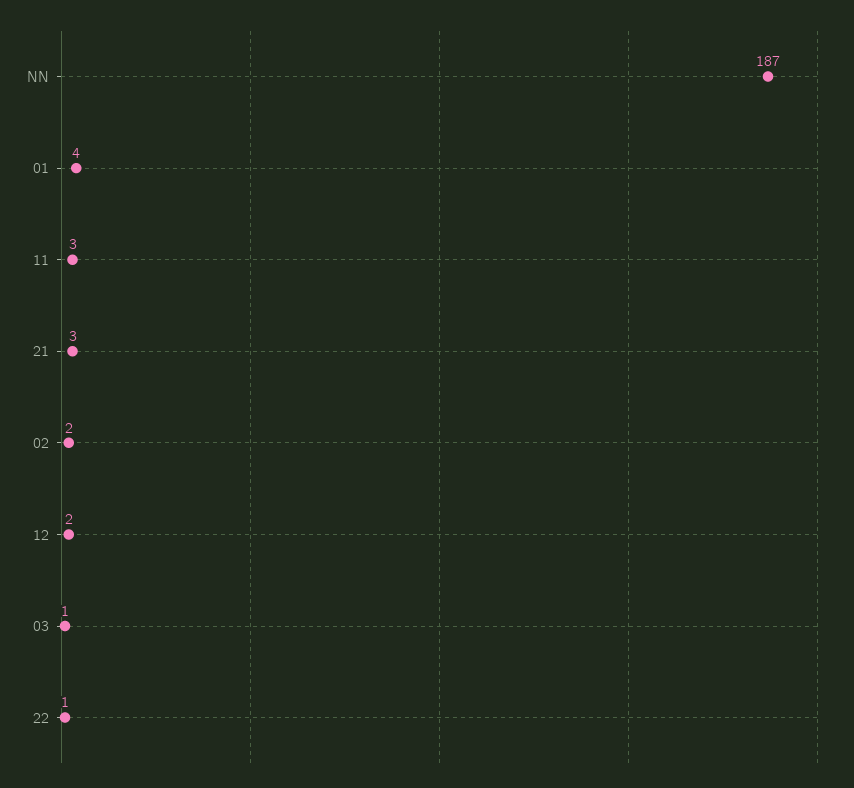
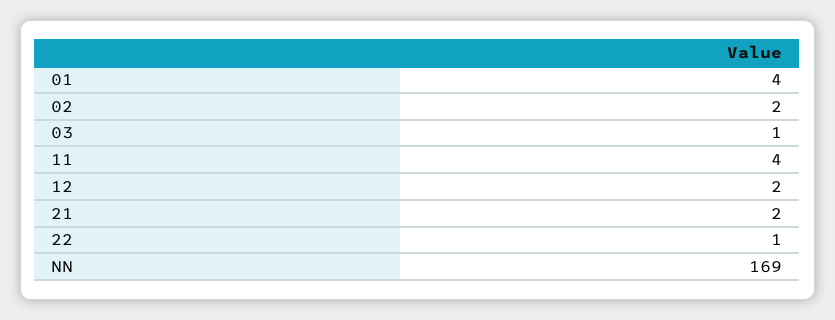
  {
-   "NN": 187,
+   "NN": 169,
    "01": 4,
-   "11": 3,
+   "11": 4,
-   "21": 3,
+   "21": 2,
    "02": 2,
    "12": 2,
    "03": 1,
    "22": 1
  }

